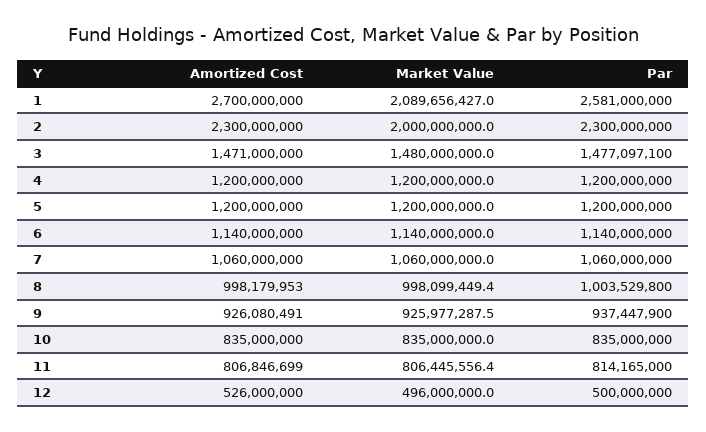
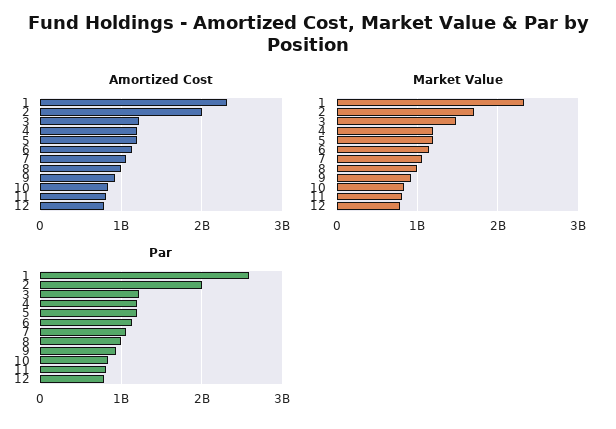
  {
    "Amortized Cost": {
-     "1": 2700000000,
+     "1": 2300000000,
-     "2": 2300000000,
+     "2": 2000000000,
-     "3": 1471000000,
+     "3": 1200000000,
      "4": 1200000000,
      "5": 1200000000,
      "6": 1140000000,
      "7": 1060000000,
      "8": 998179953,
      "9": 926080491,
      "10": 835000000,
      "11": 806846699,
-     "12": 526000000
+     "12": 800000000
    },
    "Market Value": {
-     "1": 2089656427,
+     "1": 2300000000,
-     "2": 2000000000,
+     "2": 1700000000,
      "3": 1480000000,
      "4": 1200000000,
      "5": 1200000000,
      "6": 1140000000,
      "7": 1060000000,
      "8": 998099449.4,
      "9": 925977287.5,
      "10": 835000000,
      "11": 806445556.4,
-     "12": 496000000
+     "12": 800000000
    },
    "Par": {
      "1": 2581000000,
-     "2": 2300000000,
+     "2": 2000000000,
-     "3": 1477097100,
+     "3": 1200000000,
      "4": 1200000000,
      "5": 1200000000,
      "6": 1140000000,
      "7": 1060000000,
      "8": 1003529800,
      "9": 937447900,
      "10": 835000000,
      "11": 814165000,
-     "12": 500000000
+     "12": 800000000
    }
  }

